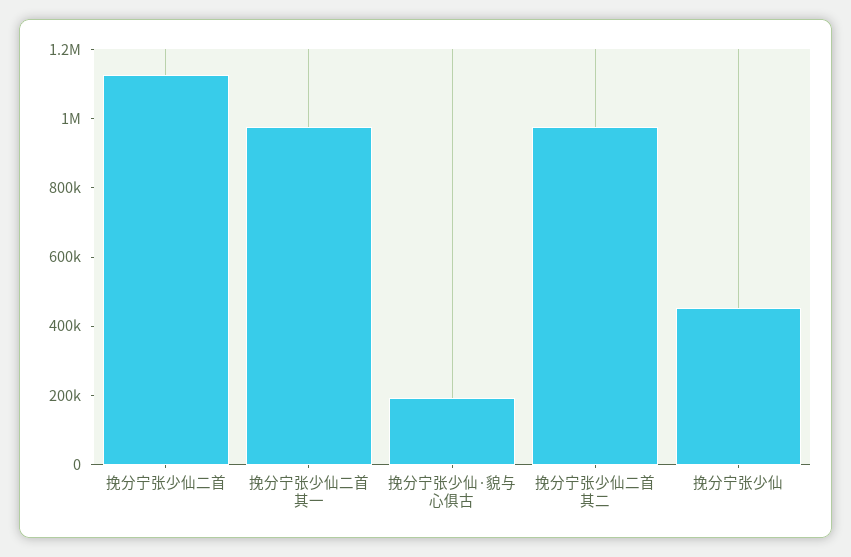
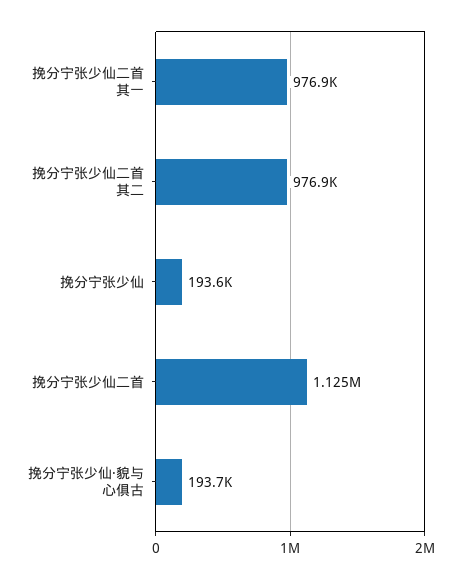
  {
    "挽分宁张少仙二首": 1125000,
    "挽分宁张少仙二首 其一": 976900,
    "挽分宁张少仙·貌与心俱古": 193700,
    "挽分宁张少仙二首 其二": 976900,
-   "挽分宁张少仙": 450000
+   "挽分宁张少仙": 193600
  }

